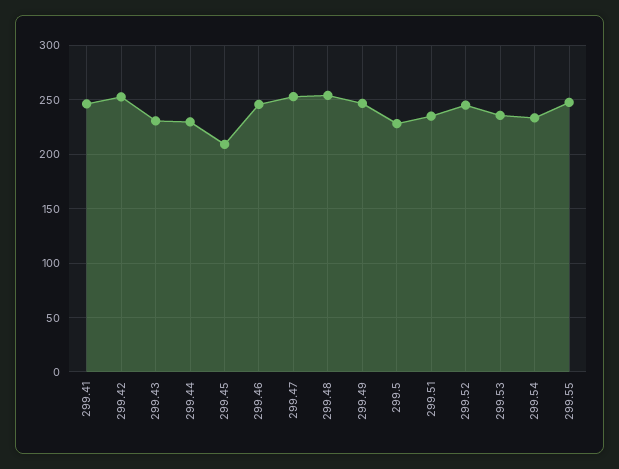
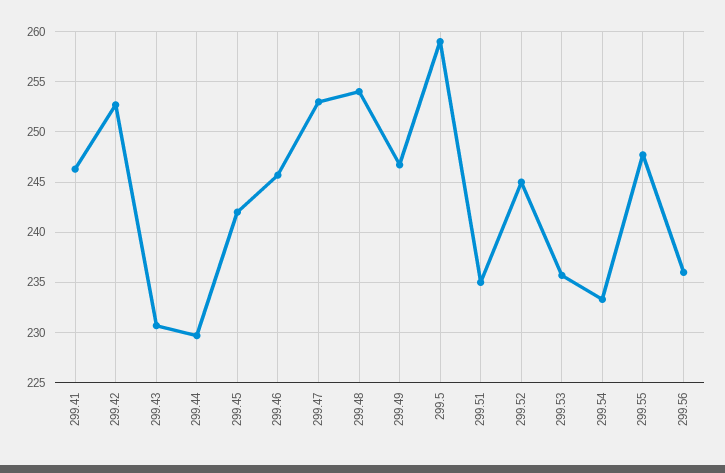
  {
    "299.41": 246,
    "299.42": 253,
    "299.43": 231,
    "299.44": 230,
-   "299.45": 210,
+   "299.45": 242,
    "299.46": 246,
    "299.47": 253,
    "299.48": 254,
    "299.49": 247,
-   "299.5": 230,
+   "299.5": 259,
    "299.51": 235,
    "299.52": 245,
    "299.53": 236,
    "299.54": 233,
-   "299.55": 248
+   "299.55": 248,
+   "299.56": 236
  }

